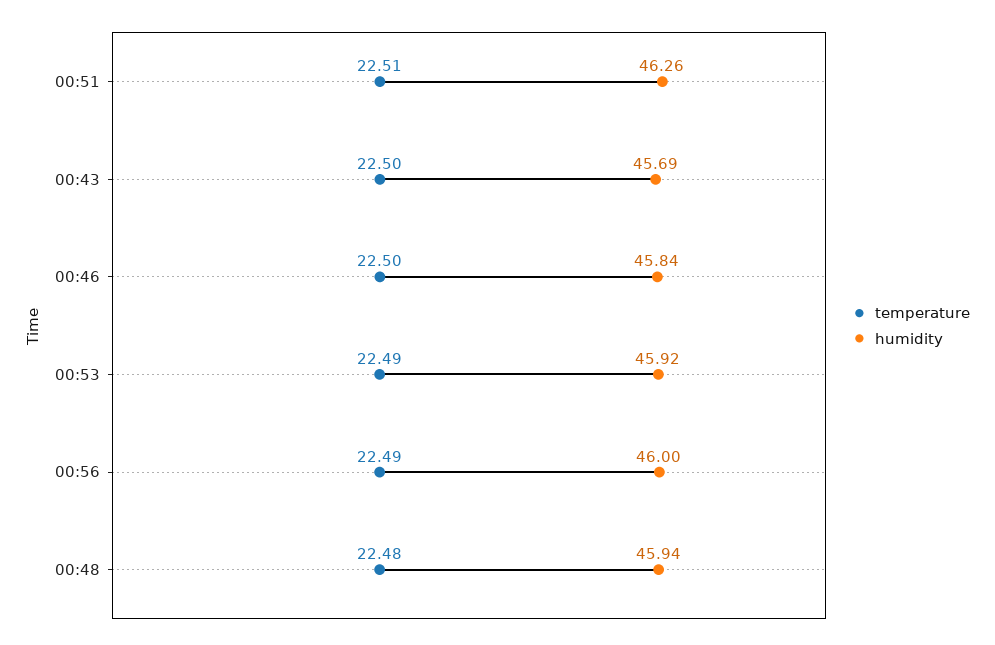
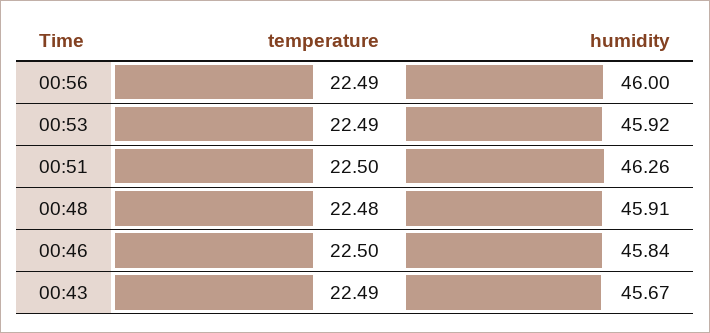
  {
    "temperature": {
-     "00:51": 22.51,
+     "00:51": 22.5,
-     "00:43": 22.5,
+     "00:43": 22.49,
      "00:46": 22.5,
      "00:53": 22.49,
      "00:56": 22.49,
      "00:48": 22.48
    },
    "humidity": {
      "00:51": 46.26,
-     "00:43": 45.69,
+     "00:43": 45.67,
      "00:46": 45.84,
      "00:53": 45.92,
      "00:56": 46,
-     "00:48": 45.94
+     "00:48": 45.91
    }
  }

